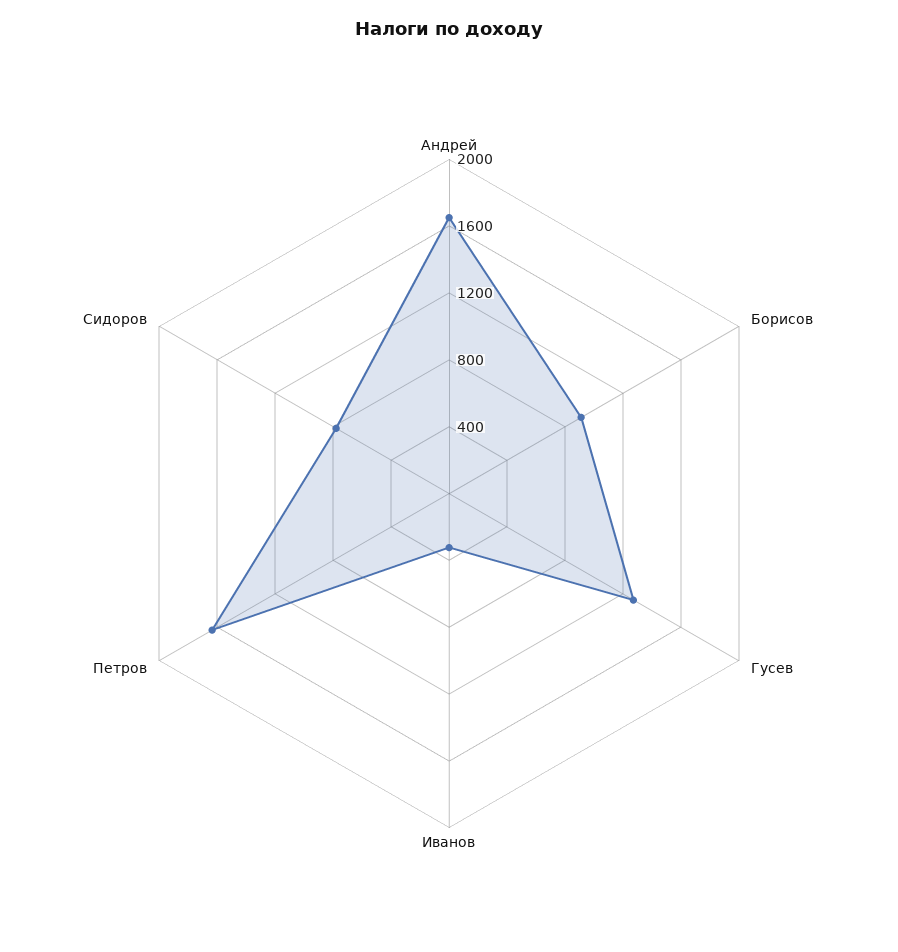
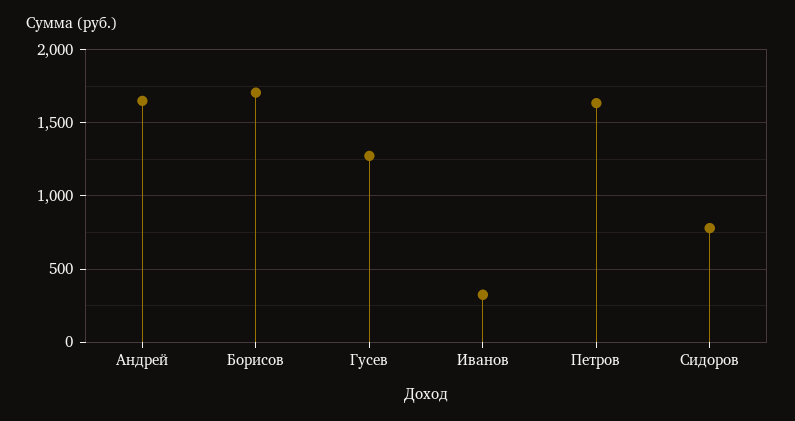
  {
    "Андрей": 1650,
-   "Борисов": 900,
+   "Борисов": 1700,
    "Гусев": 1250,
    "Иванов": 300,
    "Петров": 1650,
    "Сидоров": 800
  }

